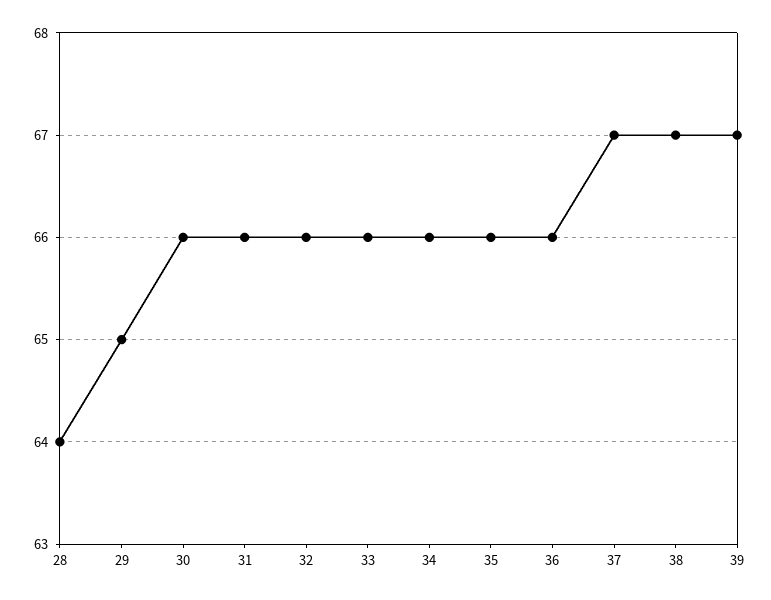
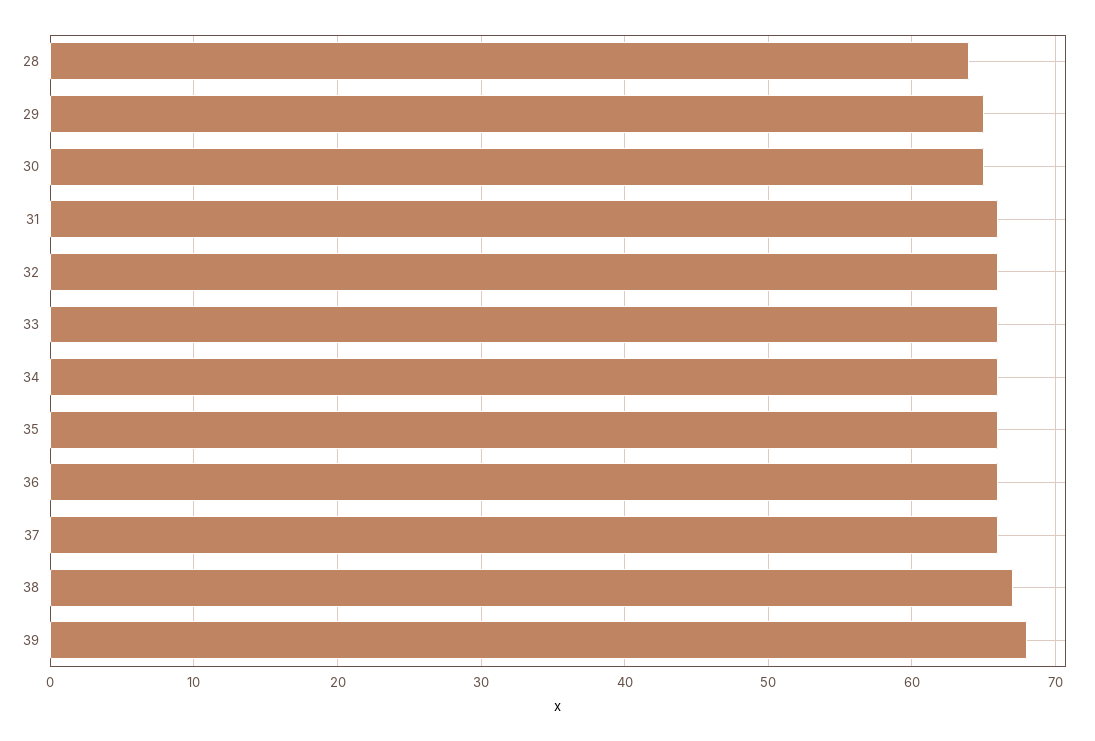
  {
    "28": 64,
    "29": 65,
-   "30": 66,
+   "30": 65,
    "31": 66,
    "32": 66,
    "33": 66,
    "34": 66,
    "35": 66,
    "36": 66,
-   "37": 67,
+   "37": 66,
    "38": 67,
-   "39": 67
+   "39": 68
  }

